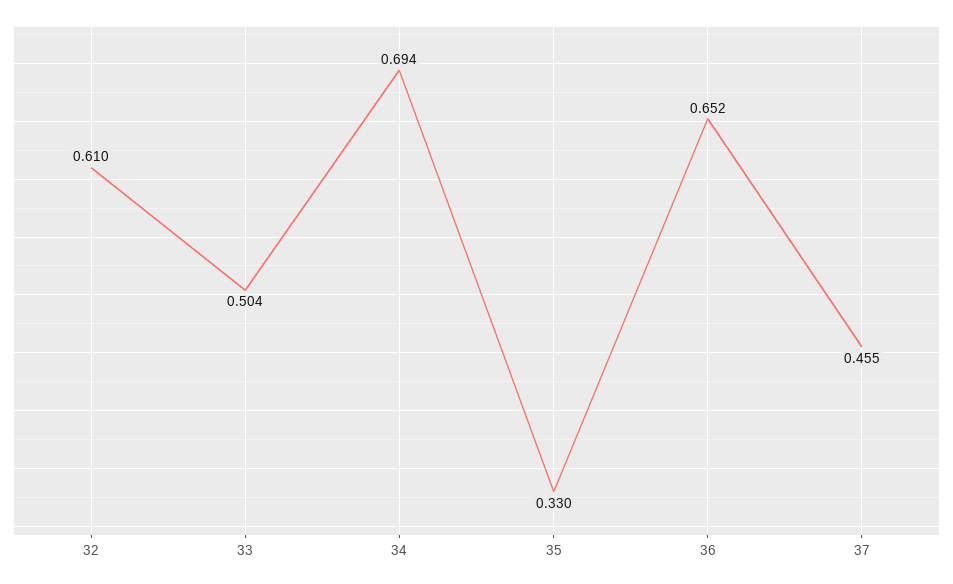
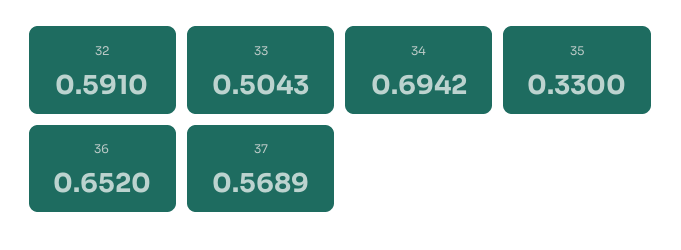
  {
-   "32": 0.61,
+   "32": 0.591,
    "33": 0.5043,
    "34": 0.6942,
    "35": 0.33,
    "36": 0.652,
-   "37": 0.455
+   "37": 0.5689
  }

